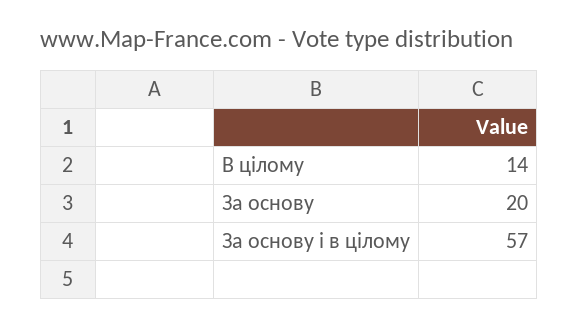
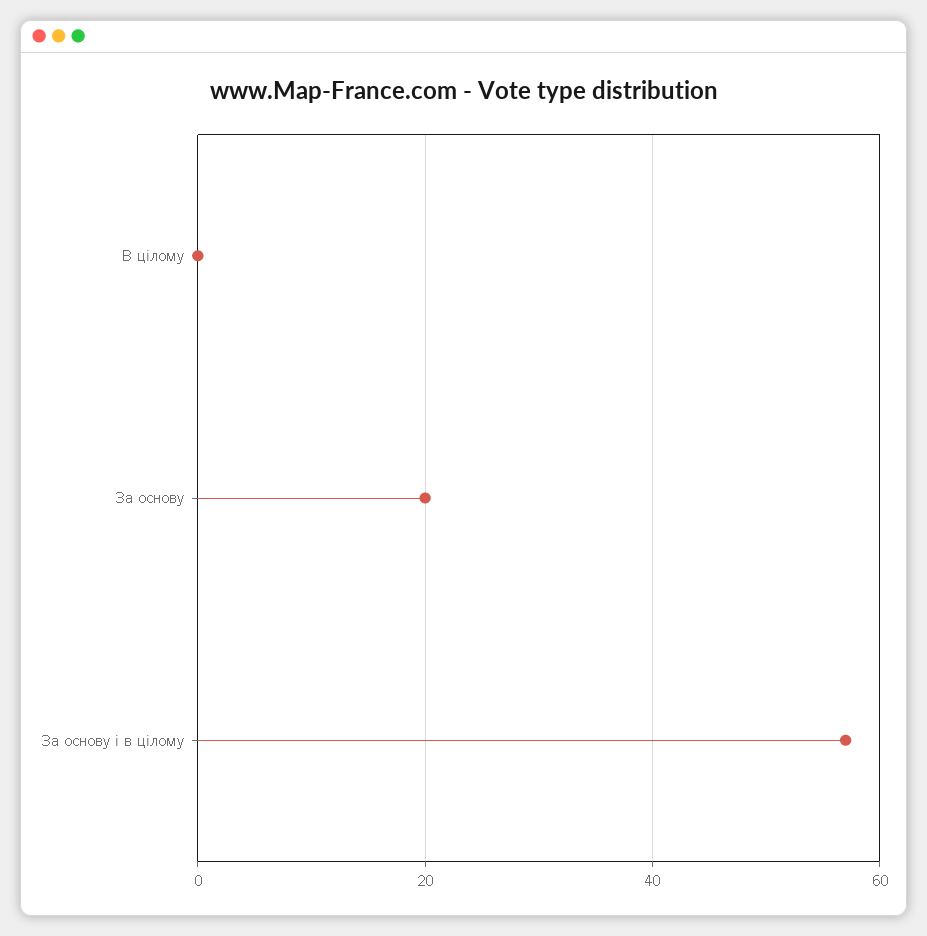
  {
-   "В цілому": 14,
+   "В цілому": 0,
    "За основу": 20,
    "За основу і в цілому": 57
  }

